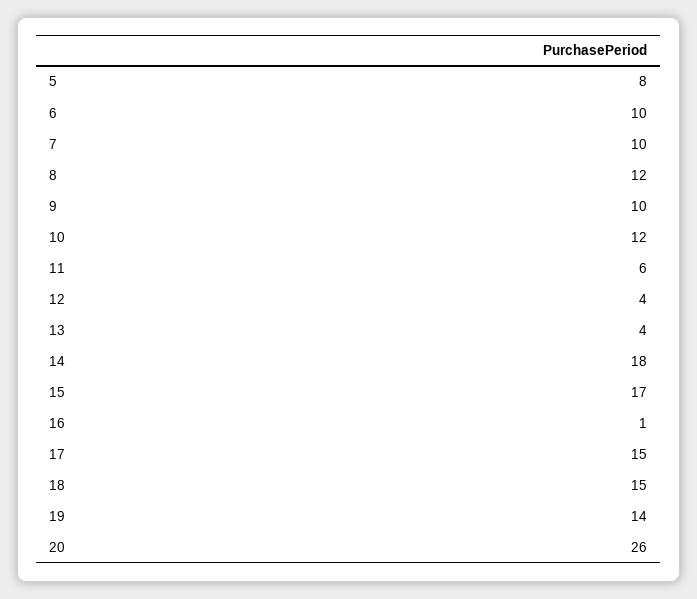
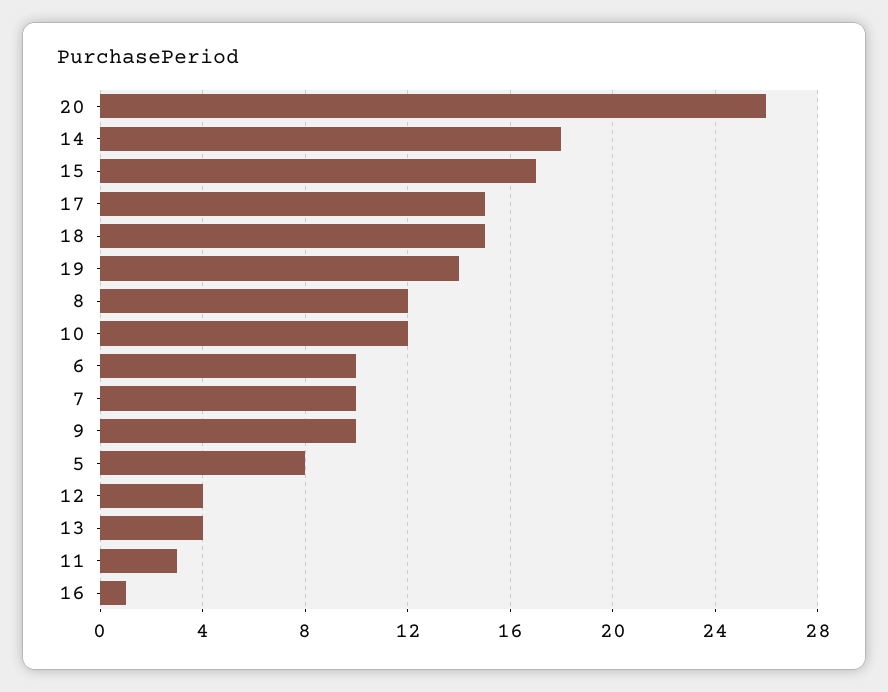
  {
    "5": 8,
    "6": 10,
    "7": 10,
    "8": 12,
    "9": 10,
    "10": 12,
-   "11": 6,
+   "11": 3,
    "12": 4,
    "13": 4,
    "14": 18,
    "15": 17,
    "16": 1,
    "17": 15,
    "18": 15,
    "19": 14,
    "20": 26
  }

